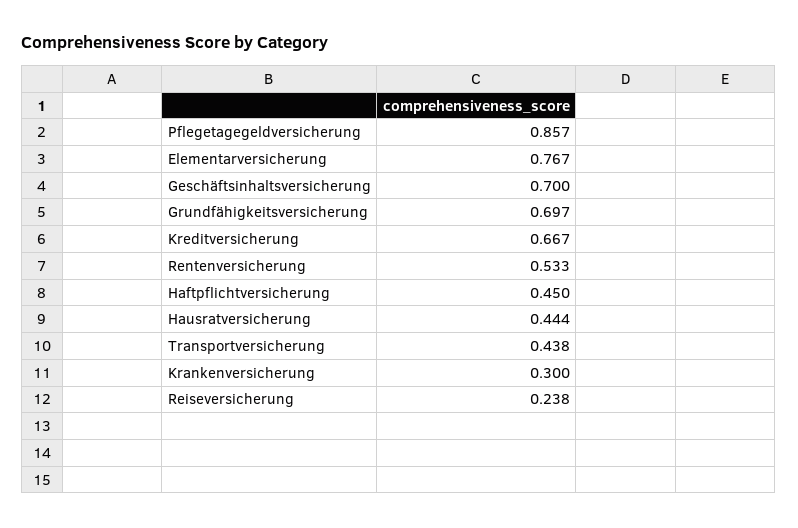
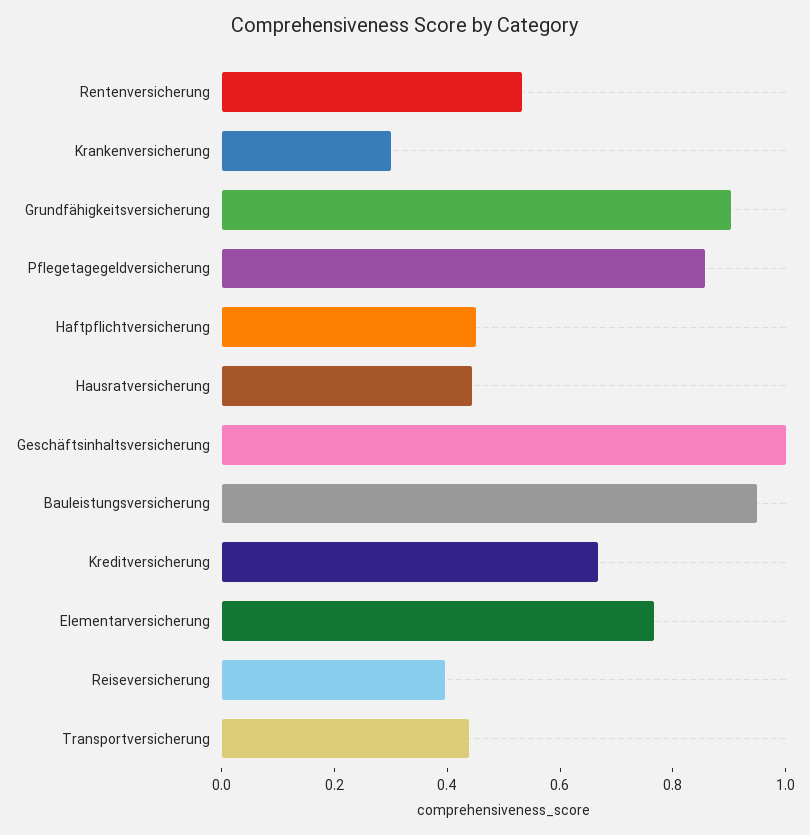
  {
    "Pflegetagegeldversicherung": 0.857,
    "Elementarversicherung": 0.767,
-   "Geschäftsinhaltsversicherung": 0.7,
+   "Geschäftsinhaltsversicherung": 1,
-   "Grundfähigkeitsversicherung": 0.697,
+   "Grundfähigkeitsversicherung": 0.9,
    "Kreditversicherung": 0.667,
    "Rentenversicherung": 0.533,
    "Haftpflichtversicherung": 0.45,
    "Hausratversicherung": 0.444,
    "Transportversicherung": 0.438,
    "Krankenversicherung": 0.3,
-   "Reiseversicherung": 0.238
+   "Reiseversicherung": 0.4,
+   "Bauleistungsversicherung": 0.95
  }

